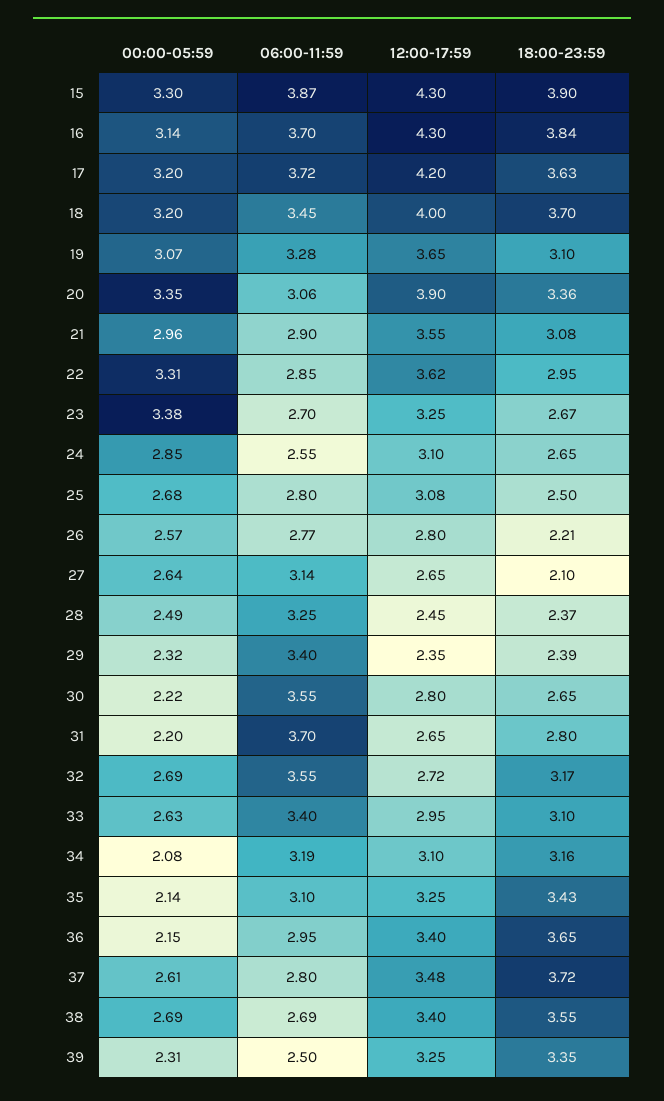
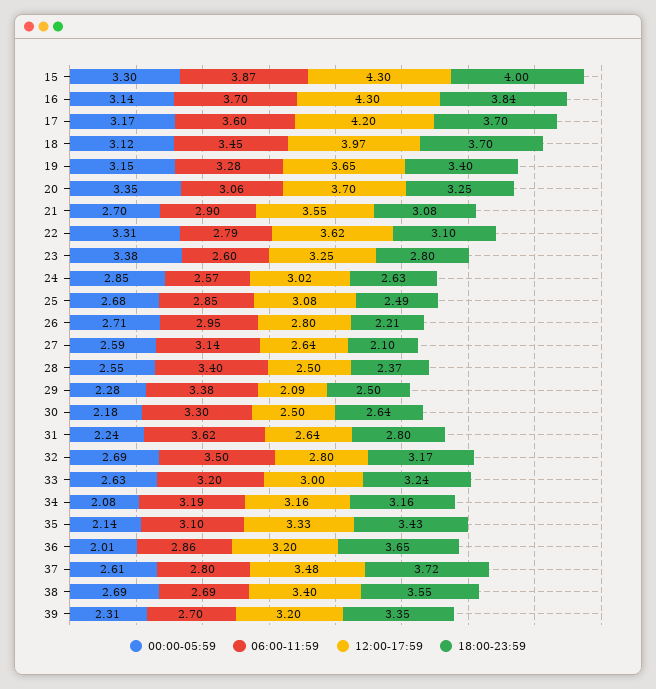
  {
    "00:00-05:59": {
      "15": 3.3,
      "16": 3.14,
-     "17": 3.2,
+     "17": 3.17,
-     "18": 3.2,
+     "18": 3.12,
-     "19": 3.07,
+     "19": 3.15,
      "20": 3.35,
-     "21": 2.96,
+     "21": 2.7,
      "22": 3.31,
      "23": 3.38,
      "24": 2.85,
      "25": 2.68,
-     "26": 2.57,
+     "26": 2.71,
-     "27": 2.64,
+     "27": 2.59,
-     "28": 2.49,
+     "28": 2.55,
-     "29": 2.32,
+     "29": 2.28,
-     "30": 2.22,
+     "30": 2.18,
-     "31": 2.2,
+     "31": 2.24,
      "32": 2.69,
      "33": 2.63,
      "34": 2.08,
      "35": 2.14,
-     "36": 2.15,
+     "36": 2.01,
      "37": 2.61,
      "38": 2.69,
      "39": 2.31
    },
    "06:00-11:59": {
      "15": 3.87,
      "16": 3.7,
-     "17": 3.72,
+     "17": 3.6,
      "18": 3.45,
      "19": 3.28,
      "20": 3.06,
      "21": 2.9,
-     "22": 2.85,
+     "22": 2.79,
-     "23": 2.7,
+     "23": 2.6,
-     "24": 2.55,
+     "24": 2.57,
-     "25": 2.8,
+     "25": 2.85,
-     "26": 2.77,
+     "26": 2.95,
      "27": 3.14,
-     "28": 3.25,
+     "28": 3.4,
-     "29": 3.4,
+     "29": 3.38,
-     "30": 3.55,
+     "30": 3.3,
-     "31": 3.7,
+     "31": 3.62,
-     "32": 3.55,
+     "32": 3.5,
-     "33": 3.4,
+     "33": 3.2,
      "34": 3.19,
      "35": 3.1,
-     "36": 2.95,
+     "36": 2.86,
      "37": 2.8,
      "38": 2.69,
-     "39": 2.5
+     "39": 2.7
    },
    "12:00-17:59": {
      "15": 4.3,
      "16": 4.3,
      "17": 4.2,
-     "18": 4,
+     "18": 3.97,
      "19": 3.65,
-     "20": 3.9,
+     "20": 3.7,
      "21": 3.55,
      "22": 3.62,
      "23": 3.25,
-     "24": 3.1,
+     "24": 3.02,
      "25": 3.08,
      "26": 2.8,
-     "27": 2.65,
+     "27": 2.64,
-     "28": 2.45,
+     "28": 2.5,
-     "29": 2.35,
+     "29": 2.09,
-     "30": 2.8,
+     "30": 2.5,
-     "31": 2.65,
+     "31": 2.64,
-     "32": 2.72,
+     "32": 2.8,
-     "33": 2.95,
+     "33": 3,
-     "34": 3.1,
+     "34": 3.16,
-     "35": 3.25,
+     "35": 3.33,
-     "36": 3.4,
+     "36": 3.2,
      "37": 3.48,
      "38": 3.4,
-     "39": 3.25
+     "39": 3.2
    },
    "18:00-23:59": {
-     "15": 3.9,
+     "15": 4,
      "16": 3.84,
-     "17": 3.63,
+     "17": 3.7,
      "18": 3.7,
-     "19": 3.1,
+     "19": 3.4,
-     "20": 3.36,
+     "20": 3.25,
      "21": 3.08,
-     "22": 2.95,
+     "22": 3.1,
-     "23": 2.67,
+     "23": 2.8,
-     "24": 2.65,
+     "24": 2.63,
-     "25": 2.5,
+     "25": 2.49,
      "26": 2.21,
      "27": 2.1,
      "28": 2.37,
-     "29": 2.39,
+     "29": 2.5,
-     "30": 2.65,
+     "30": 2.64,
      "31": 2.8,
      "32": 3.17,
-     "33": 3.1,
+     "33": 3.24,
      "34": 3.16,
      "35": 3.43,
      "36": 3.65,
      "37": 3.72,
      "38": 3.55,
      "39": 3.35
    }
  }

